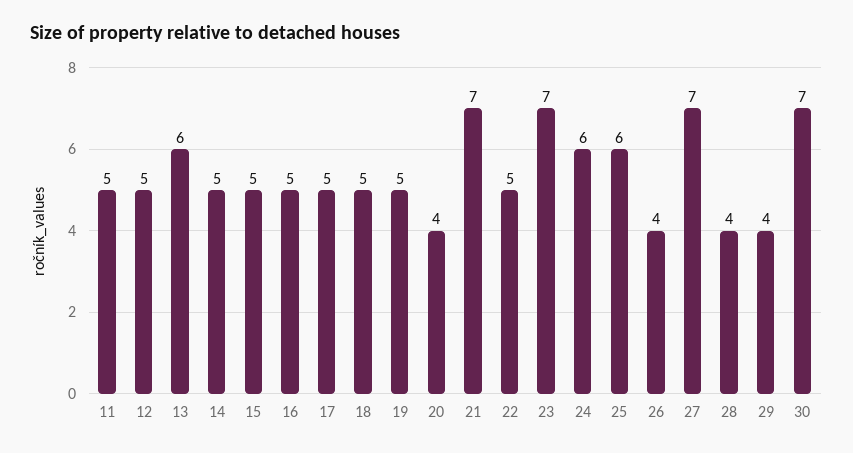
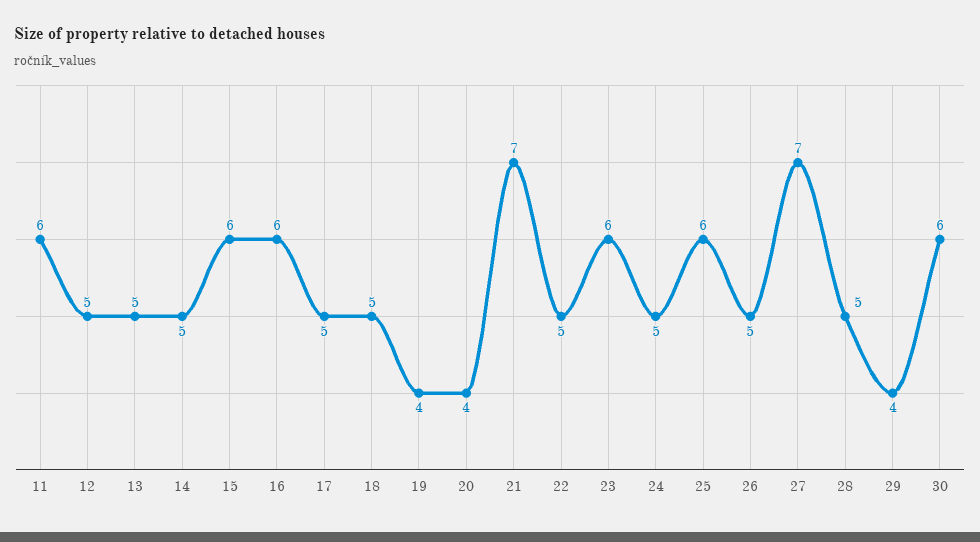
  {
-   "11": 5,
+   "11": 6,
    "12": 5,
-   "13": 6,
+   "13": 5,
    "14": 5,
-   "15": 5,
+   "15": 6,
-   "16": 5,
+   "16": 6,
    "17": 5,
    "18": 5,
-   "19": 5,
+   "19": 4,
    "20": 4,
    "21": 7,
    "22": 5,
-   "23": 7,
+   "23": 6,
-   "24": 6,
+   "24": 5,
    "25": 6,
-   "26": 4,
+   "26": 5,
    "27": 7,
-   "28": 4,
+   "28": 5,
    "29": 4,
-   "30": 7
+   "30": 6
  }

